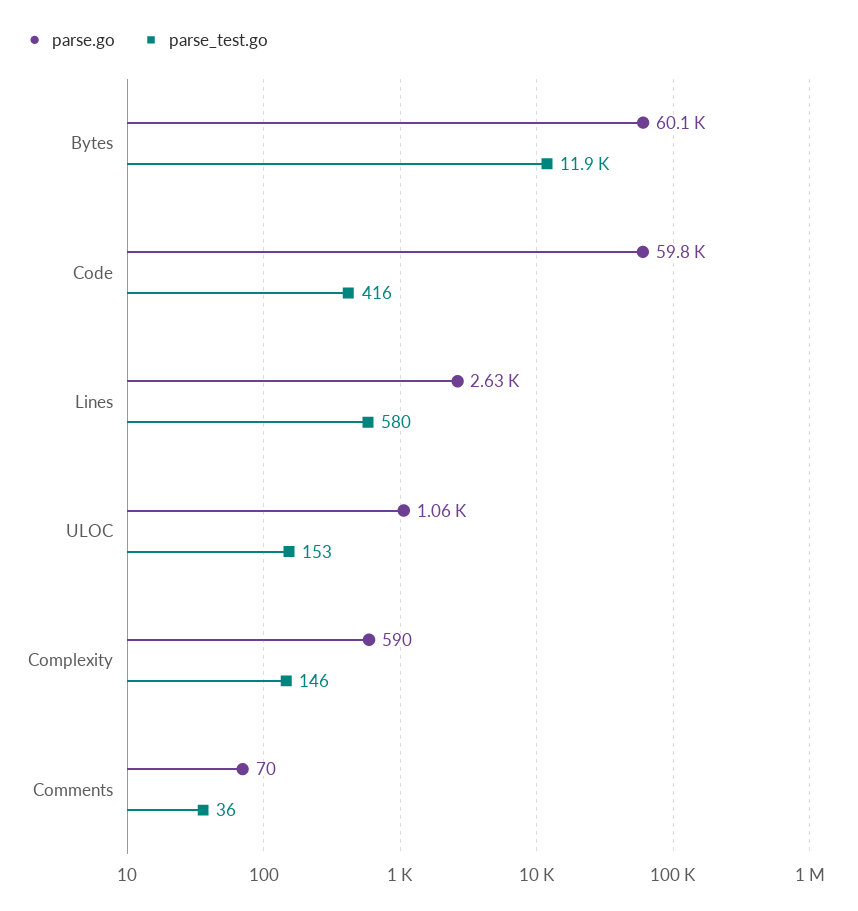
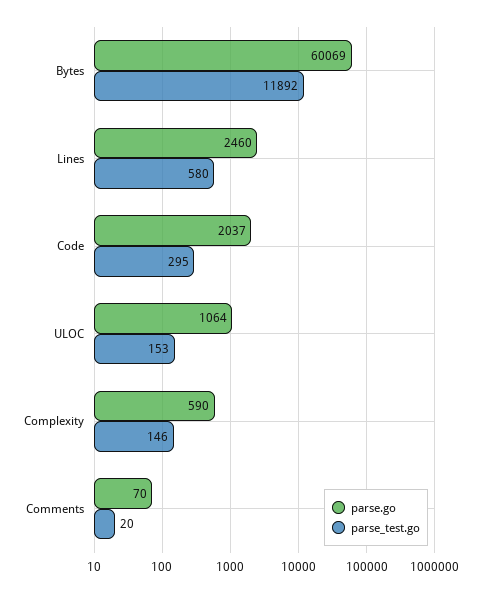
  {
    "parse.go": {
      "Bytes": 60069,
-     "Code": 59800,
+     "Code": 2037,
-     "Lines": 2630,
+     "Lines": 2460,
      "ULOC": 1064,
      "Complexity": 590,
      "Comments": 70
    },
    "parse_test.go": {
      "Bytes": 11892,
-     "Code": 416,
+     "Code": 295,
      "Lines": 580,
      "ULOC": 153,
      "Complexity": 146,
-     "Comments": 36
+     "Comments": 20
    }
  }

